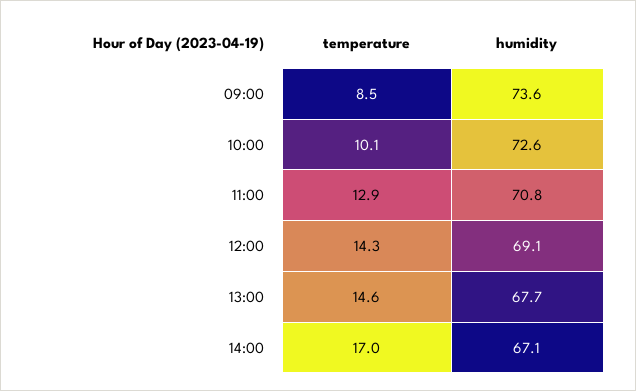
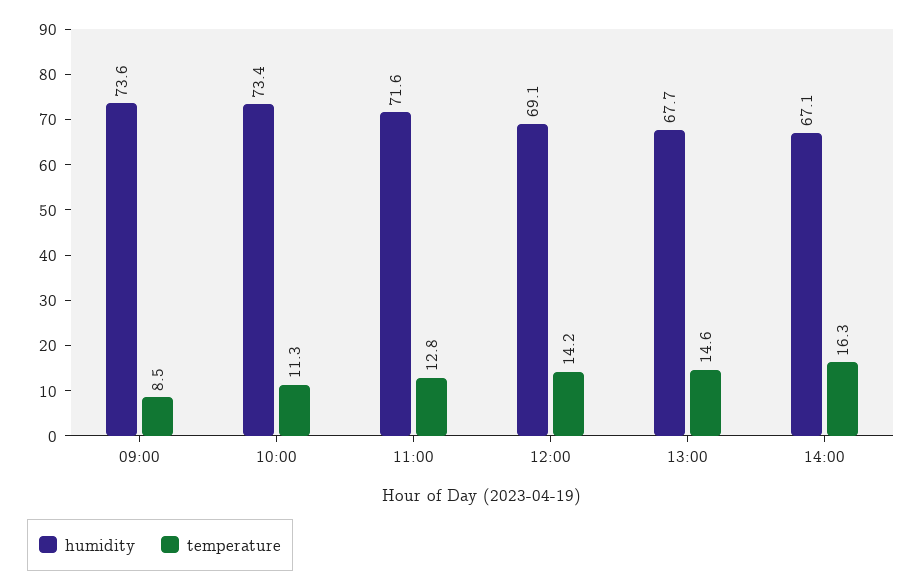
  {
    "temperature": {
      "09:00": 8.5,
-     "10:00": 10.1,
+     "10:00": 11.3,
-     "11:00": 12.9,
+     "11:00": 12.8,
-     "12:00": 14.3,
+     "12:00": 14.2,
      "13:00": 14.6,
-     "14:00": 17
+     "14:00": 16.3
    },
    "humidity": {
      "09:00": 73.6,
-     "10:00": 72.6,
+     "10:00": 73.4,
-     "11:00": 70.8,
+     "11:00": 71.6,
      "12:00": 69.1,
      "13:00": 67.7,
      "14:00": 67.1
    }
  }

